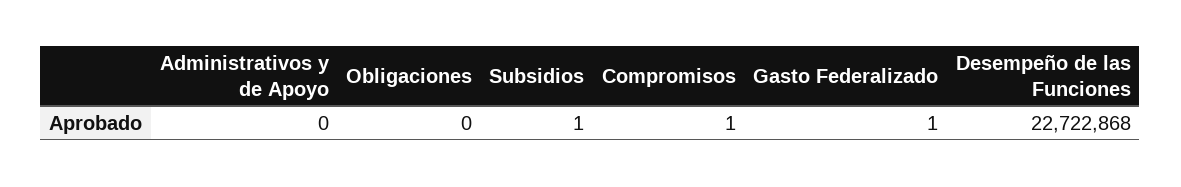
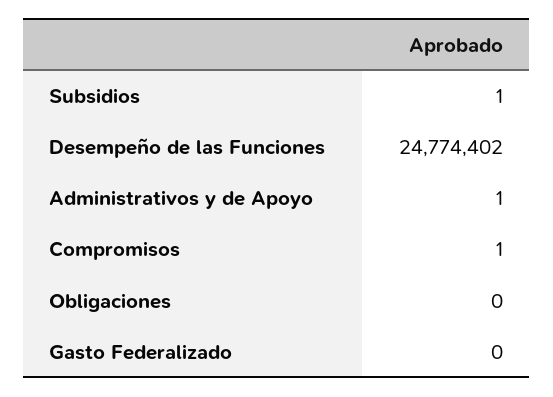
  {
-   "Administrativos y de Apoyo": 0,
+   "Administrativos y de Apoyo": 1,
    "Obligaciones": 0,
    "Subsidios": 1,
    "Compromisos": 1,
-   "Gasto Federalizado": 1,
+   "Gasto Federalizado": 0,
-   "Desempeño de las Funciones": 22722868
+   "Desempeño de las Funciones": 24774402
  }

